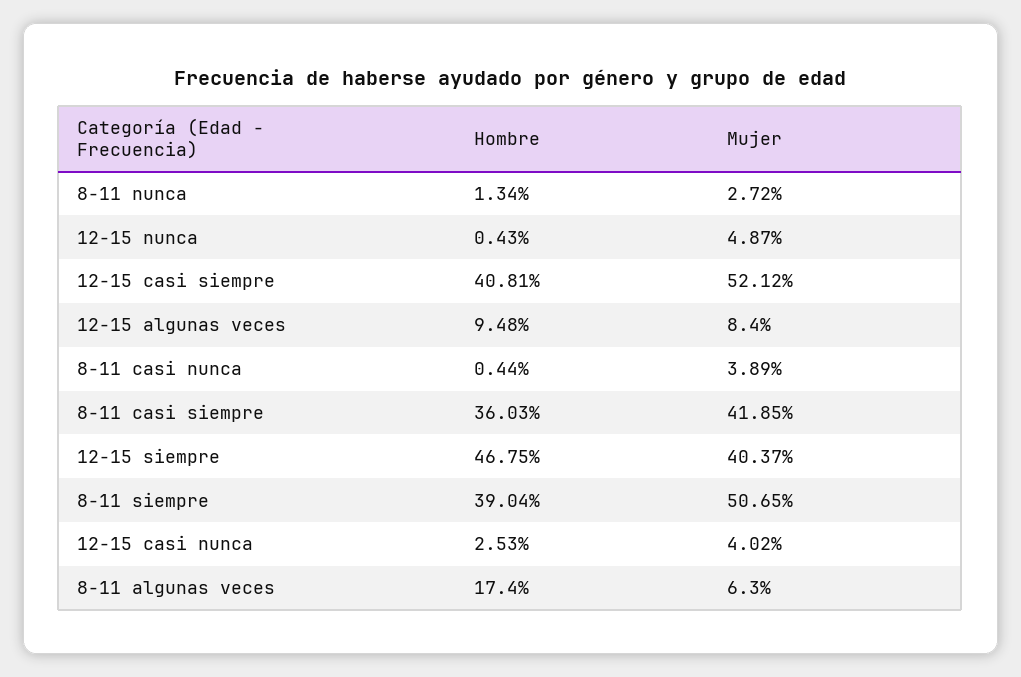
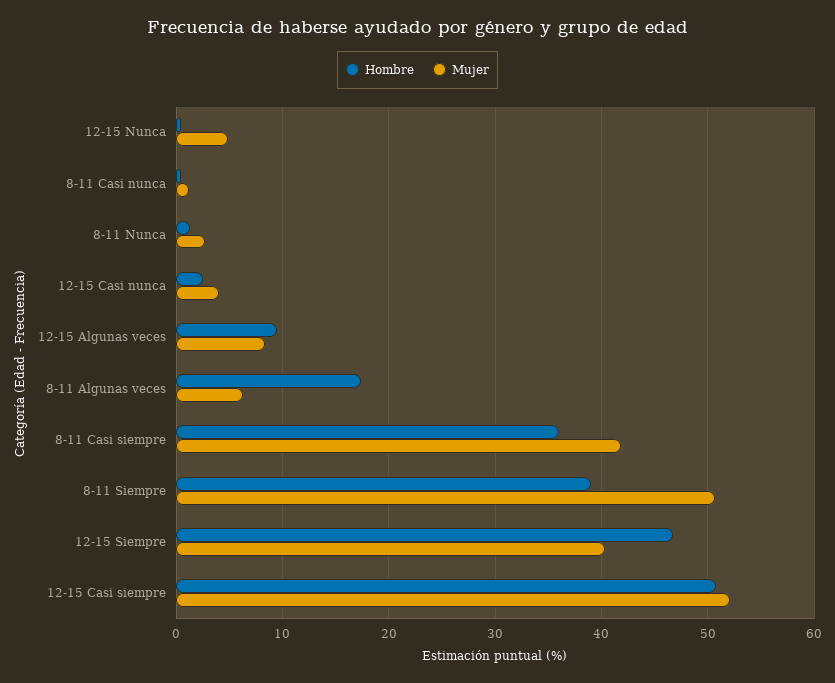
  {
    "Hombre": {
      "8-11 nunca": 1.34,
      "12-15 nunca": 0.43,
-     "12-15 casi siempre": 40.81,
+     "12-15 casi siempre": 51,
      "12-15 algunas veces": 9.48,
      "8-11 casi nunca": 0.44,
      "8-11 casi siempre": 36.03,
      "12-15 siempre": 46.75,
      "8-11 siempre": 39.04,
      "12-15 casi nunca": 2.53,
      "8-11 algunas veces": 17.4
    },
    "Mujer": {
      "8-11 nunca": 2.72,
      "12-15 nunca": 4.87,
      "12-15 casi siempre": 52.12,
      "12-15 algunas veces": 8.4,
-     "8-11 casi nunca": 3.89,
+     "8-11 casi nunca": 1,
      "8-11 casi siempre": 41.85,
      "12-15 siempre": 40.37,
      "8-11 siempre": 50.65,
      "12-15 casi nunca": 4.02,
      "8-11 algunas veces": 6.3
    }
  }

